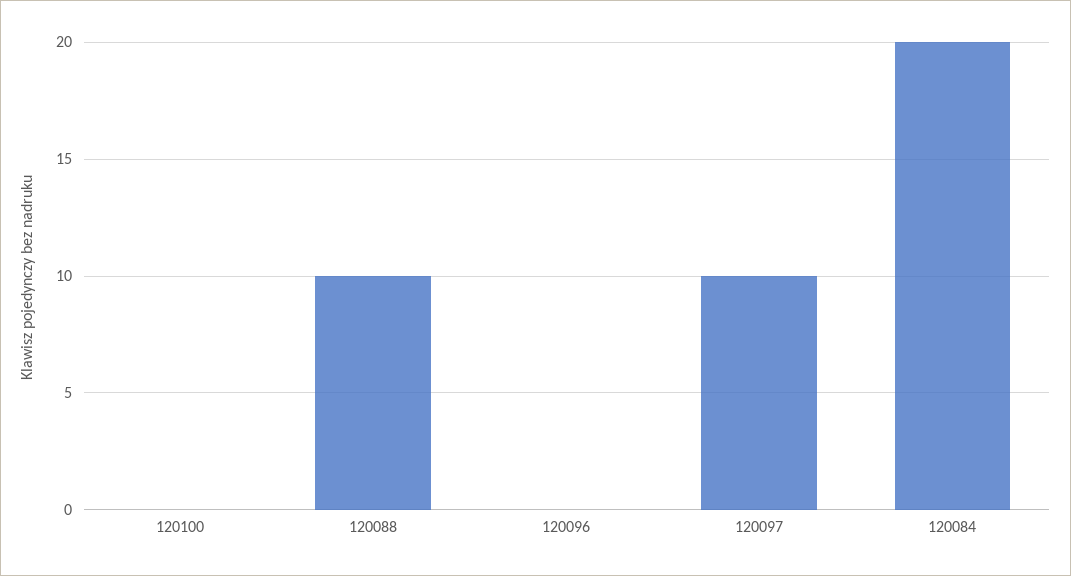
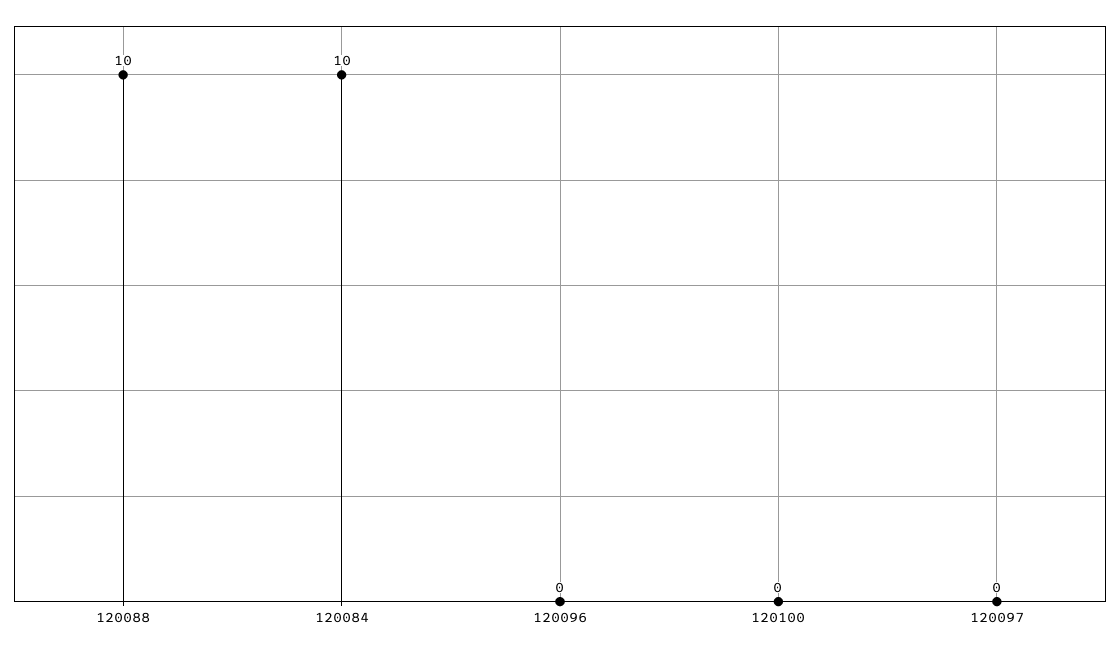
  {
    "120100": 0,
    "120088": 10,
    "120096": 0,
-   "120097": 10,
+   "120097": 0,
-   "120084": 20
+   "120084": 10
  }

